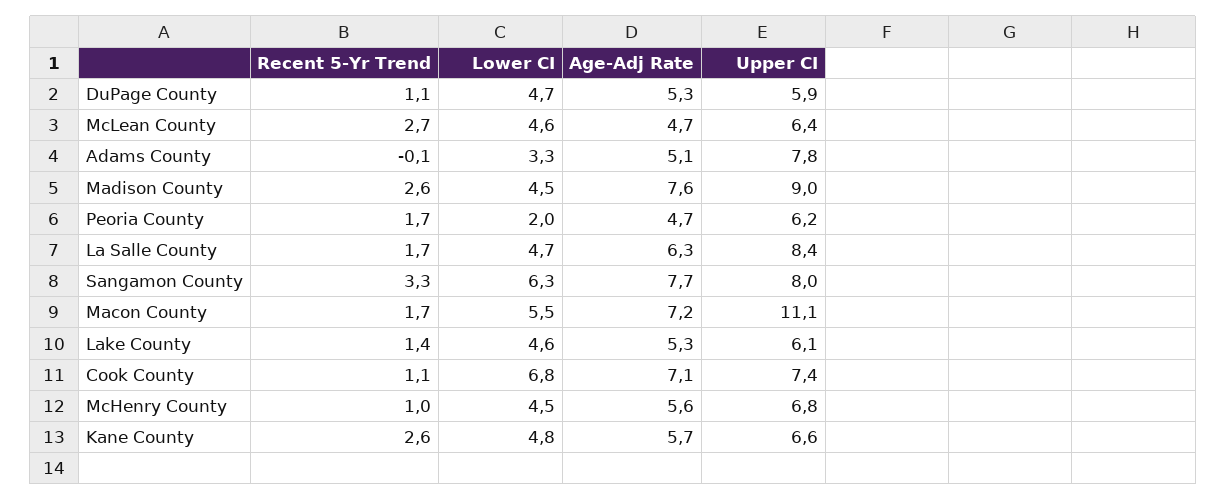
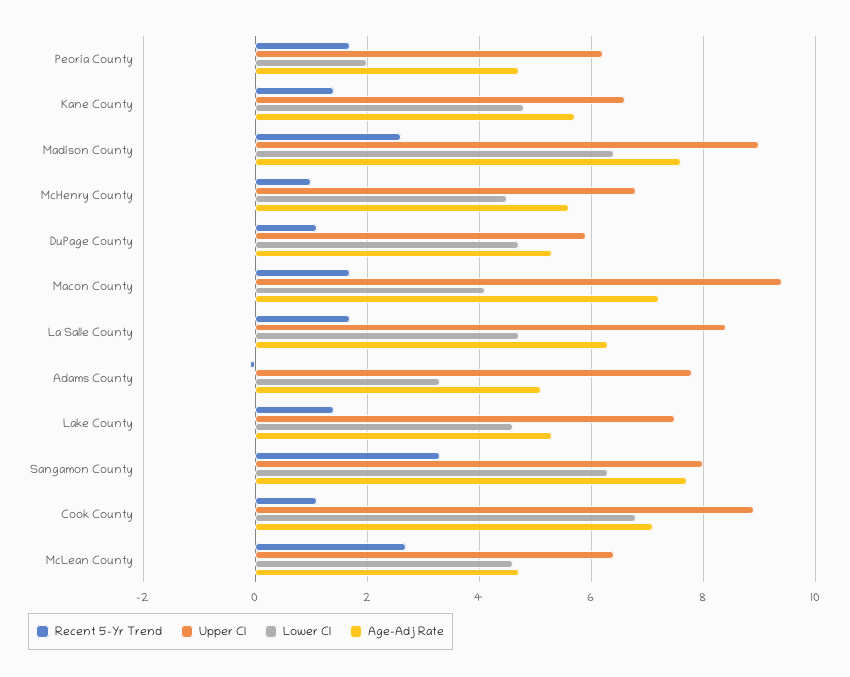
  {
    "Recent 5-Yr Trend": {
      "DuPage County": 1.1,
      "McLean County": 2.7,
      "Adams County": -0.1,
      "Madison County": 2.6,
      "Peoria County": 1.7,
      "La Salle County": 1.7,
      "Sangamon County": 3.3,
      "Macon County": 1.7,
      "Lake County": 1.4,
      "Cook County": 1.1,
      "McHenry County": 1,
-     "Kane County": 2.6
+     "Kane County": 1.5
    },
    "Lower CI": {
      "DuPage County": 4.7,
      "McLean County": 4.6,
      "Adams County": 3.3,
-     "Madison County": 4.5,
+     "Madison County": 6.5,
      "Peoria County": 2,
      "La Salle County": 4.7,
      "Sangamon County": 6.3,
-     "Macon County": 5.5,
+     "Macon County": 4,
      "Lake County": 4.6,
      "Cook County": 6.8,
      "McHenry County": 4.5,
      "Kane County": 4.8
    },
    "Age-Adj Rate": {
      "DuPage County": 5.3,
      "McLean County": 4.7,
      "Adams County": 5.1,
      "Madison County": 7.6,
      "Peoria County": 4.7,
      "La Salle County": 6.3,
      "Sangamon County": 7.7,
      "Macon County": 7.2,
      "Lake County": 5.3,
      "Cook County": 7.1,
      "McHenry County": 5.6,
      "Kane County": 5.7
    },
    "Upper CI": {
      "DuPage County": 5.9,
      "McLean County": 6.4,
      "Adams County": 7.8,
      "Madison County": 9,
      "Peoria County": 6.2,
      "La Salle County": 8.4,
      "Sangamon County": 8,
-     "Macon County": 11.1,
+     "Macon County": 9.5,
-     "Lake County": 6.1,
+     "Lake County": 7.5,
-     "Cook County": 7.4,
+     "Cook County": 9,
      "McHenry County": 6.8,
      "Kane County": 6.6
    }
  }

